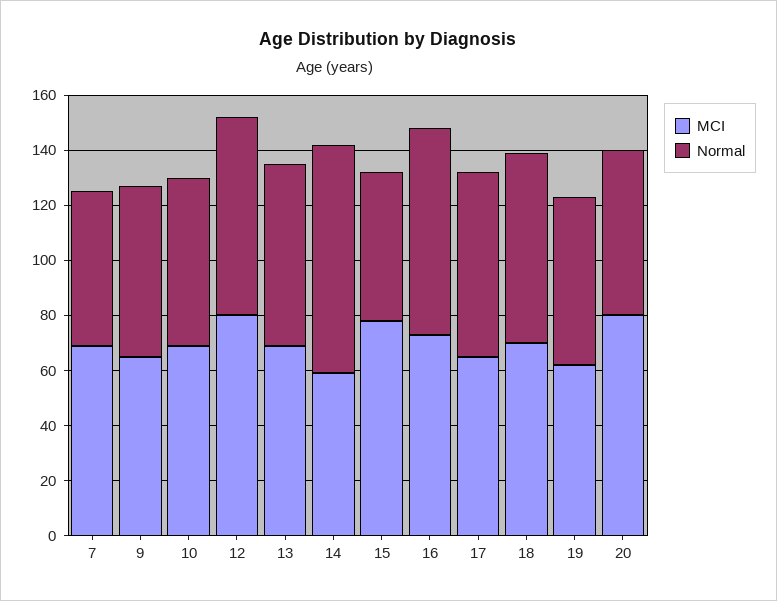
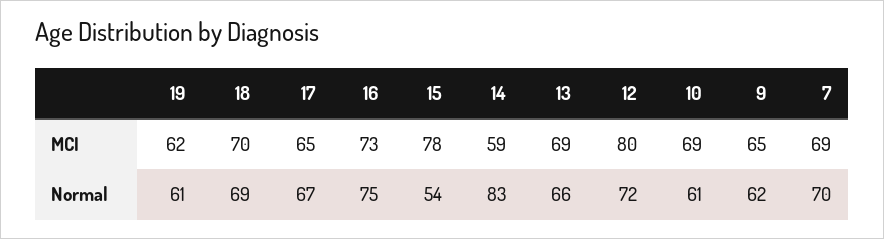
  {
    "MCI": {
      "7": 69,
      "9": 65,
      "10": 69,
      "12": 80,
      "13": 69,
      "14": 59,
      "15": 78,
      "16": 73,
      "17": 65,
      "18": 70,
-     "19": 62,
+     "19": 62
-     "20": 80
    },
    "Normal": {
-     "7": 55,
+     "7": 70,
      "9": 62,
      "10": 61,
      "12": 72,
      "13": 66,
      "14": 83,
      "15": 54,
      "16": 75,
      "17": 67,
      "18": 69,
-     "19": 61,
+     "19": 61
-     "20": 60
    }
  }

